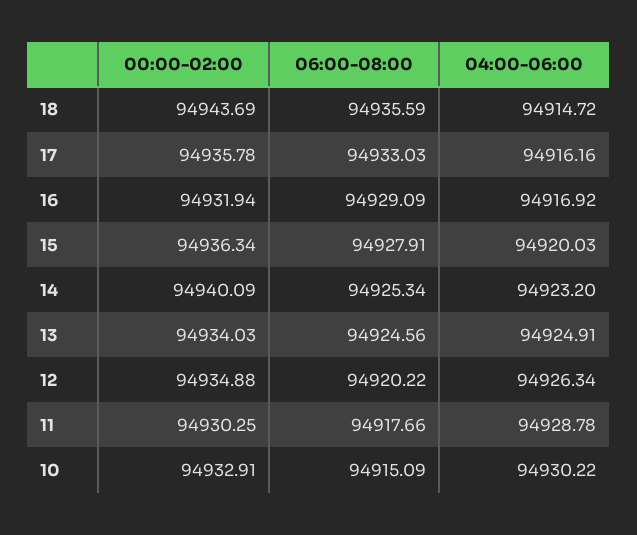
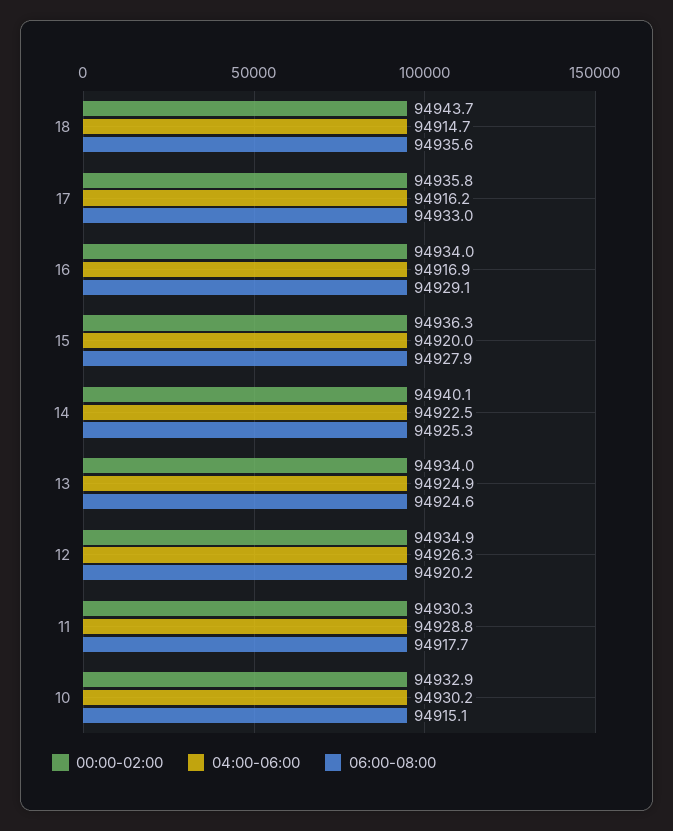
  {
    "00:00-02:00": {
      "18": 94943.69,
      "17": 94935.78,
-     "16": 94931.94,
+     "16": 94934,
      "15": 94936.34,
      "14": 94940.09,
      "13": 94934.03,
      "12": 94934.88,
      "11": 94930.25,
      "10": 94932.91
    },
    "06:00-08:00": {
      "18": 94935.59,
      "17": 94933.03,
      "16": 94929.09,
      "15": 94927.91,
      "14": 94925.34,
      "13": 94924.56,
      "12": 94920.22,
      "11": 94917.66,
      "10": 94915.09
    },
    "04:00-06:00": {
      "18": 94914.72,
      "17": 94916.16,
      "16": 94916.92,
      "15": 94920.03,
-     "14": 94923.2,
+     "14": 94922.5,
      "13": 94924.91,
      "12": 94926.34,
      "11": 94928.78,
      "10": 94930.22
    }
  }

